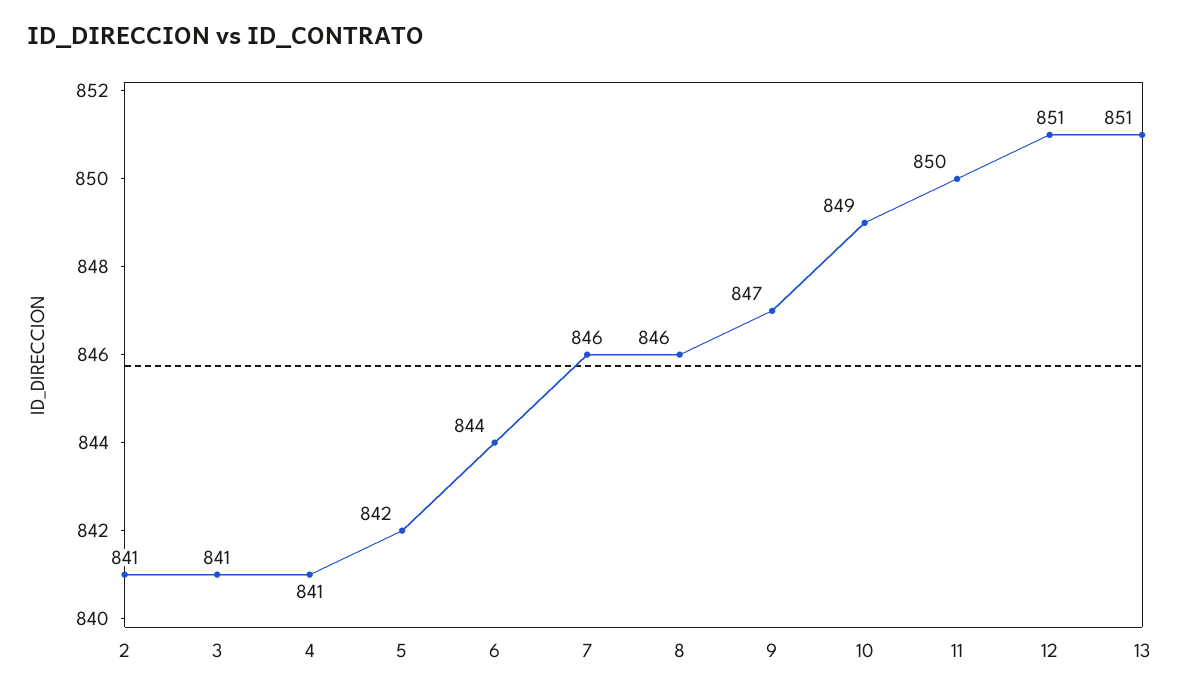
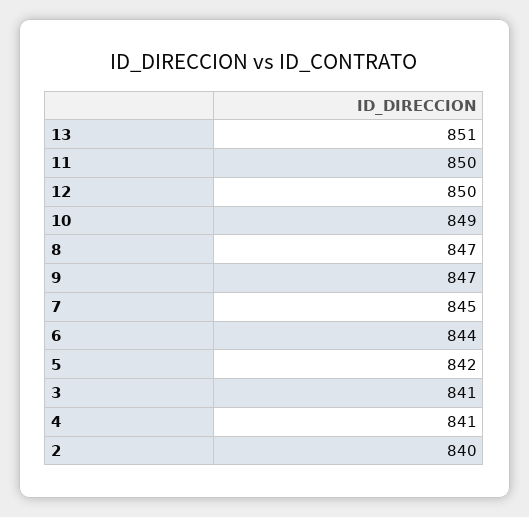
  {
-   "2": 841,
+   "2": 840,
    "3": 841,
    "4": 841,
    "5": 842,
    "6": 844,
-   "7": 846,
+   "7": 845,
-   "8": 846,
+   "8": 847,
    "9": 847,
    "10": 849,
    "11": 850,
-   "12": 851,
+   "12": 850,
    "13": 851
  }

